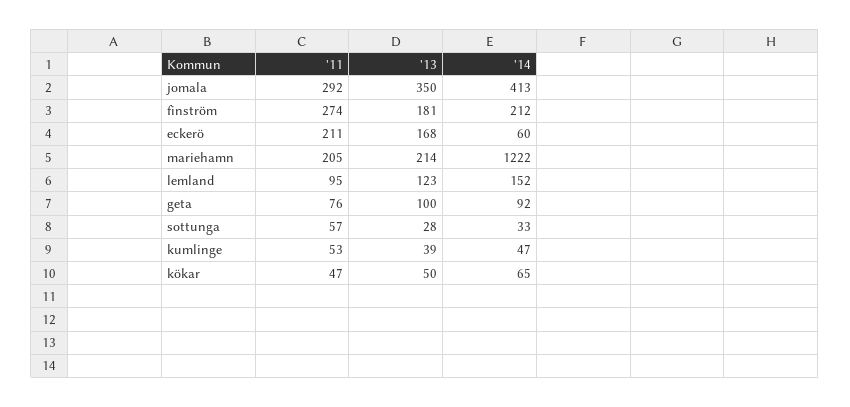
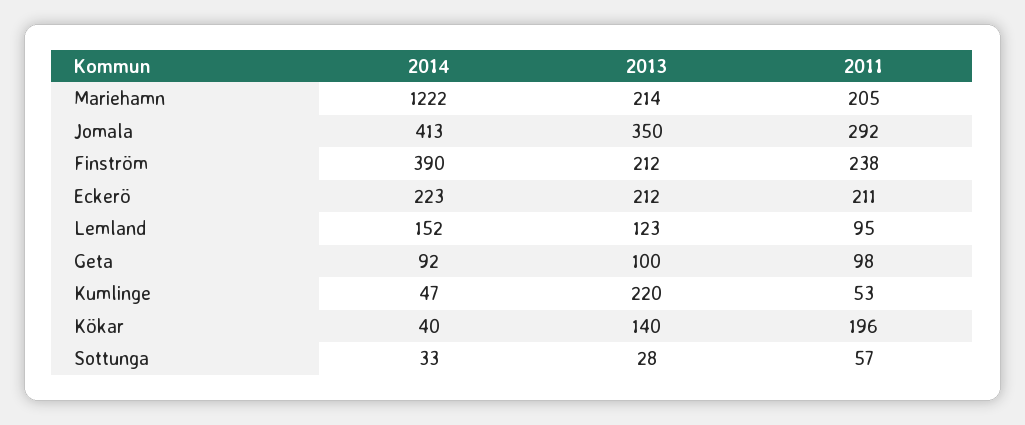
  {
    "'11": {
      "jomala": 292,
-     "finström": 274,
+     "finström": 238,
      "eckerö": 211,
      "mariehamn": 205,
      "lemland": 95,
-     "geta": 76,
+     "geta": 98,
      "sottunga": 57,
      "kumlinge": 53,
-     "kökar": 47
+     "kökar": 196
    },
    "'13": {
      "jomala": 350,
-     "finström": 181,
+     "finström": 212,
-     "eckerö": 168,
+     "eckerö": 212,
      "mariehamn": 214,
      "lemland": 123,
      "geta": 100,
      "sottunga": 28,
-     "kumlinge": 39,
+     "kumlinge": 220,
-     "kökar": 50
+     "kökar": 140
    },
    "'14": {
      "jomala": 413,
-     "finström": 212,
+     "finström": 390,
-     "eckerö": 60,
+     "eckerö": 223,
      "mariehamn": 1222,
      "lemland": 152,
      "geta": 92,
      "sottunga": 33,
      "kumlinge": 47,
-     "kökar": 65
+     "kökar": 40
    }
  }

